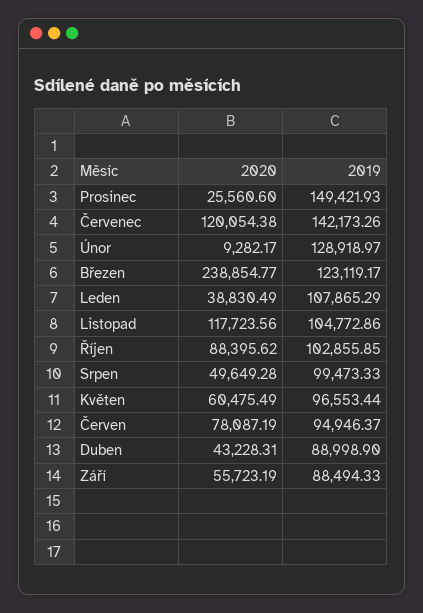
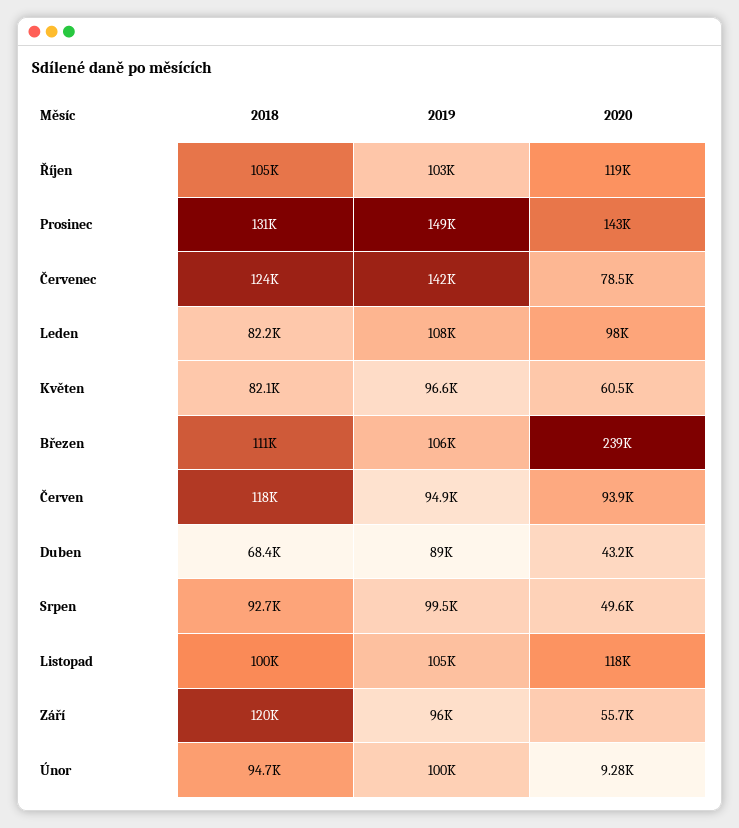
  {
    "2020": {
-     "Prosinec": 25560.6,
+     "Prosinec": 143000,
-     "Červenec": 120054.38,
+     "Červenec": 78500,
      "Únor": 9282.17,
      "Březen": 238854.77,
-     "Leden": 38830.49,
+     "Leden": 98000,
      "Listopad": 117723.56,
-     "Říjen": 88395.62,
+     "Říjen": 119000,
      "Srpen": 49649.28,
      "Květen": 60475.49,
-     "Červen": 78087.19,
+     "Červen": 93900,
      "Duben": 43228.31,
      "Září": 55723.19
    },
    "2019": {
      "Prosinec": 149421.93,
      "Červenec": 142173.26,
-     "Únor": 128918.97,
+     "Únor": 100000,
-     "Březen": 123119.17,
+     "Březen": 106000,
      "Leden": 107865.29,
      "Listopad": 104772.86,
      "Říjen": 102855.85,
      "Srpen": 99473.33,
      "Květen": 96553.44,
      "Červen": 94946.37,
      "Duben": 88998.9,
-     "Září": 88494.33
+     "Září": 96000
-   }
+   },
+   "2018": {
+     "Říjen": 105000,
+     "Prosinec": 131000,
+     "Červenec": 124000,
+     "Leden": 82200,
+     "Květen": 82100,
+     "Březen": 111000,
+     "Červen": 118000,
+     "Duben": 68400,
+     "Srpen": 92700,
+     "Listopad": 100000,
+     "Září": 120000,
+     "Únor": 94700
+   }
  }

